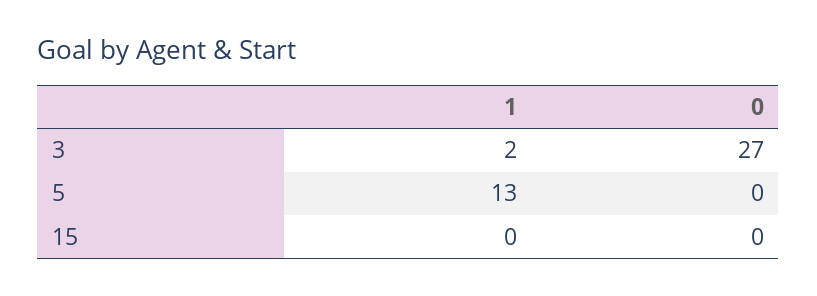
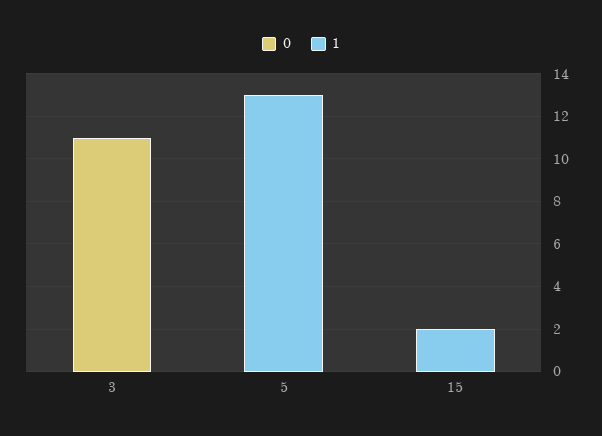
  {
    "1": {
-     "3": 2,
+     "3": 0,
      "5": 13,
-     "15": 0
+     "15": 2
    },
    "0": {
-     "3": 27,
+     "3": 11,
      "5": 0,
      "15": 0
    }
  }

